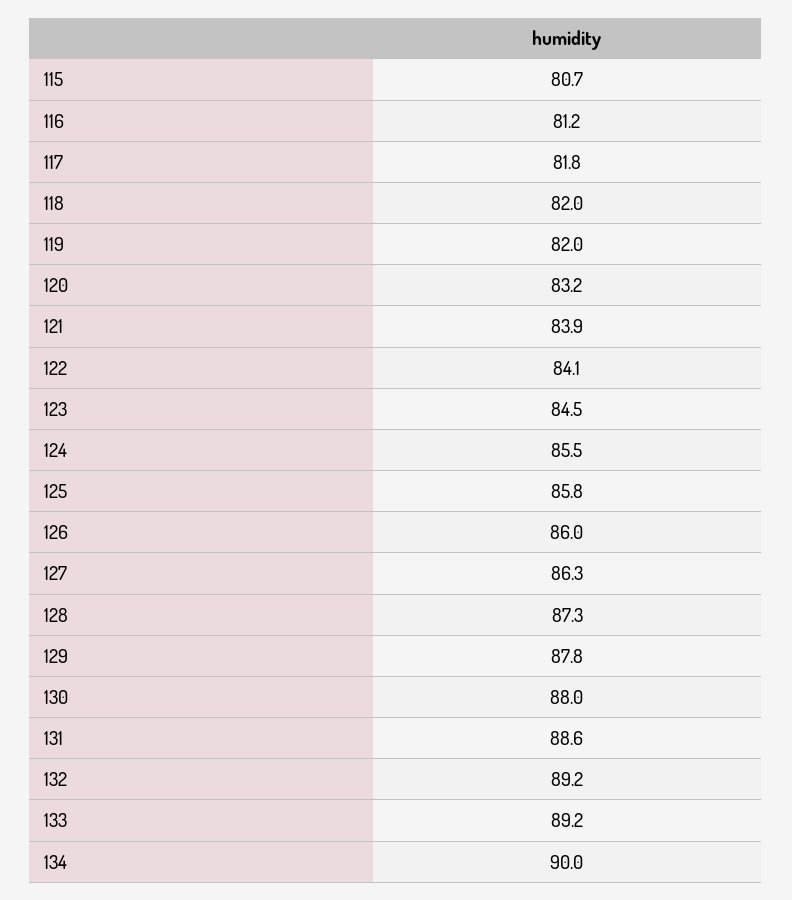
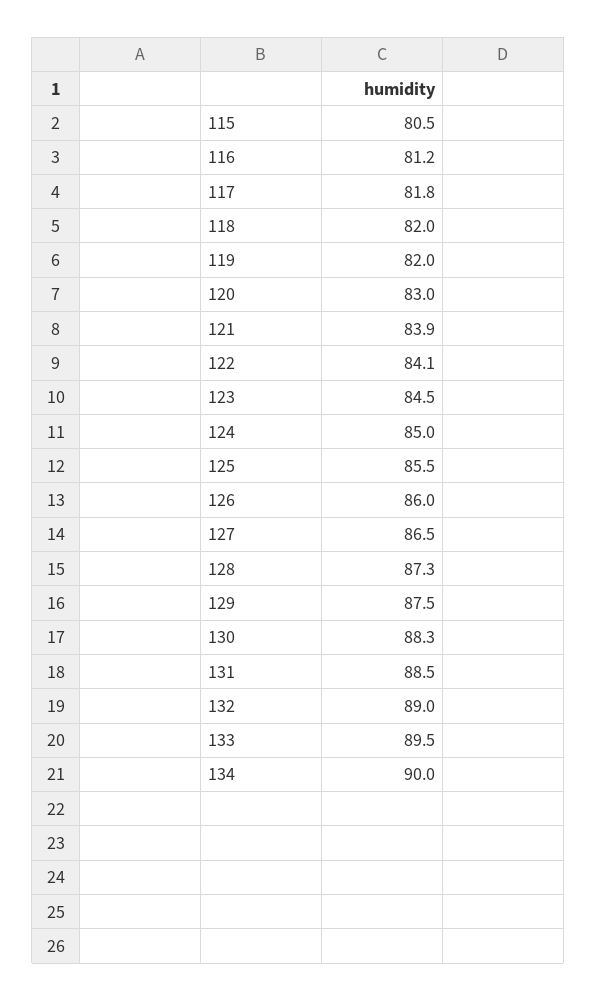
  {
-   "115": 80.7,
+   "115": 80.5,
    "116": 81.2,
    "117": 81.8,
    "118": 82,
    "119": 82,
-   "120": 83.2,
+   "120": 83,
    "121": 83.9,
    "122": 84.1,
    "123": 84.5,
-   "124": 85.5,
+   "124": 85,
-   "125": 85.8,
+   "125": 85.5,
    "126": 86,
-   "127": 86.3,
+   "127": 86.5,
    "128": 87.3,
-   "129": 87.8,
+   "129": 87.5,
-   "130": 88,
+   "130": 88.3,
-   "131": 88.6,
+   "131": 88.5,
-   "132": 89.2,
+   "132": 89,
-   "133": 89.2,
+   "133": 89.5,
    "134": 90
  }

